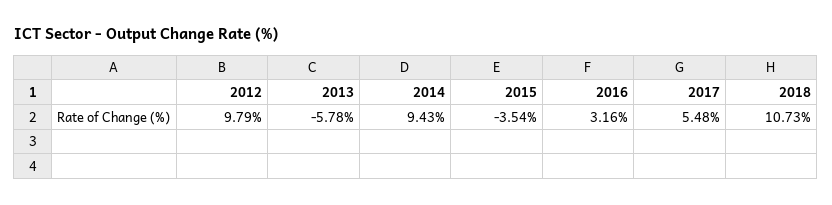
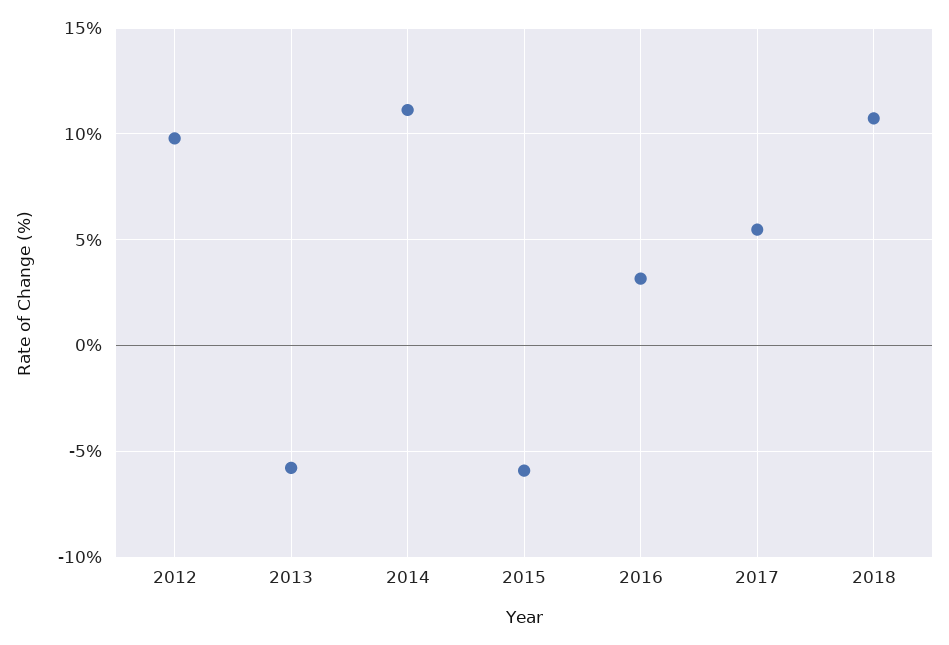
  {
    "2012": 9.79,
    "2013": -5.78,
-   "2014": 9.43,
+   "2014": 11,
-   "2015": -3.54,
+   "2015": -6,
    "2016": 3.16,
    "2017": 5.48,
    "2018": 10.73
  }

